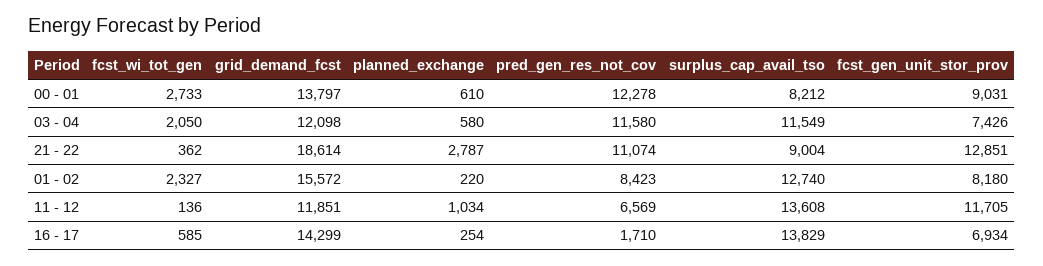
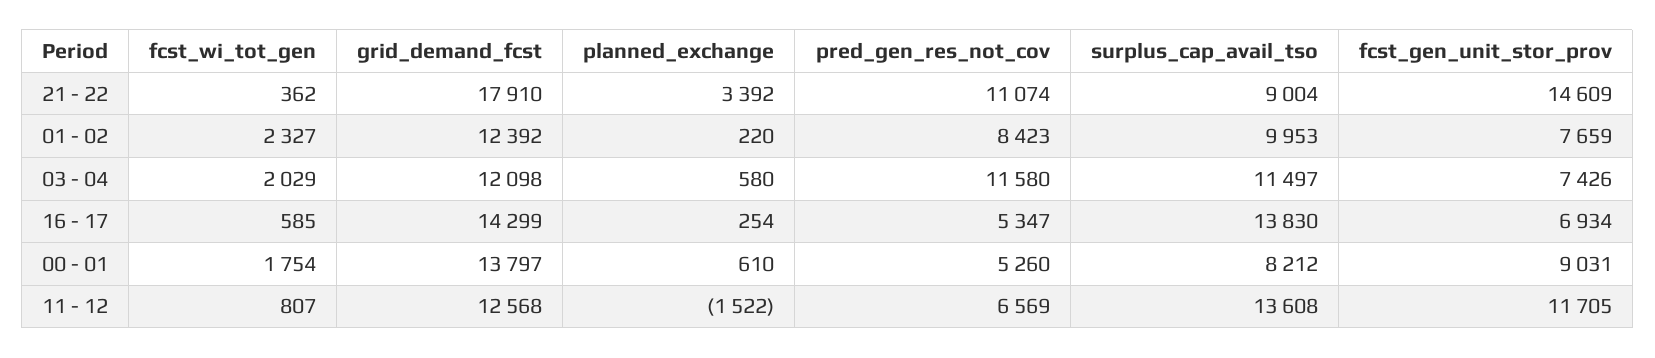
  {
    "fcst_wi_tot_gen": {
-     "00 - 01": 2733,
+     "00 - 01": 1754,
-     "03 - 04": 2050,
+     "03 - 04": 2029,
      "21 - 22": 362,
      "01 - 02": 2327,
-     "11 - 12": 136,
+     "11 - 12": 807,
      "16 - 17": 585
    },
    "grid_demand_fcst": {
      "00 - 01": 13797,
      "03 - 04": 12098,
-     "21 - 22": 18614,
+     "21 - 22": 17910,
-     "01 - 02": 15572,
+     "01 - 02": 12392,
-     "11 - 12": 11851,
+     "11 - 12": 12568,
      "16 - 17": 14299
    },
    "planned_exchange": {
      "00 - 01": 610,
      "03 - 04": 580,
-     "21 - 22": 2787,
+     "21 - 22": 3392,
      "01 - 02": 220,
-     "11 - 12": 1034,
+     "11 - 12": -1522,
      "16 - 17": 254
    },
    "pred_gen_res_not_cov": {
-     "00 - 01": 12278,
+     "00 - 01": 5260,
      "03 - 04": 11580,
      "21 - 22": 11074,
      "01 - 02": 8423,
      "11 - 12": 6569,
-     "16 - 17": 1710
+     "16 - 17": 5347
    },
    "surplus_cap_avail_tso": {
      "00 - 01": 8212,
-     "03 - 04": 11549,
+     "03 - 04": 11497,
      "21 - 22": 9004,
-     "01 - 02": 12740,
+     "01 - 02": 9953,
      "11 - 12": 13608,
-     "16 - 17": 13829
+     "16 - 17": 13830
    },
    "fcst_gen_unit_stor_prov": {
      "00 - 01": 9031,
      "03 - 04": 7426,
-     "21 - 22": 12851,
+     "21 - 22": 14609,
-     "01 - 02": 8180,
+     "01 - 02": 7659,
      "11 - 12": 11705,
      "16 - 17": 6934
    }
  }

